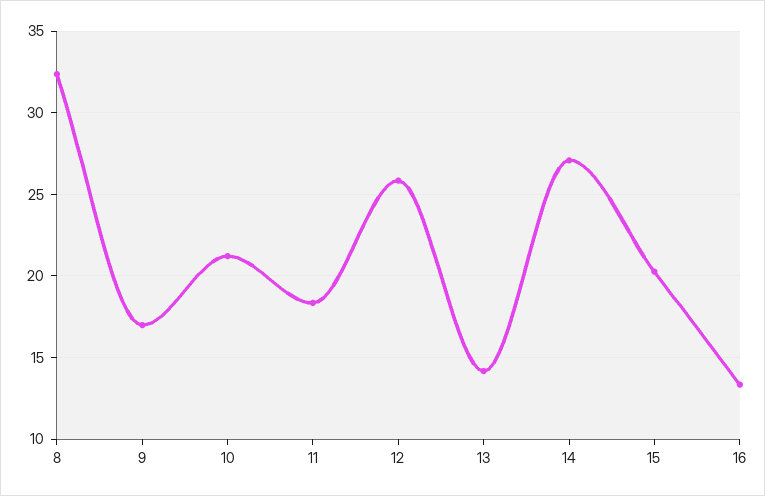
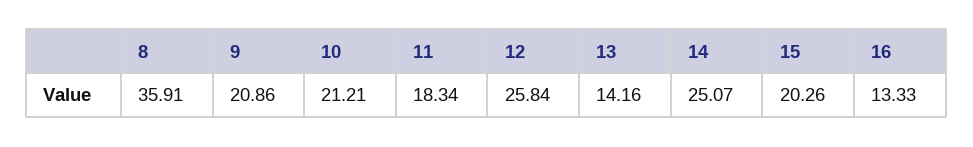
  {
-   "8": 32.5,
+   "8": 35.91,
-   "9": 17,
+   "9": 20.86,
    "10": 21.21,
    "11": 18.34,
    "12": 25.84,
    "13": 14.16,
-   "14": 27,
+   "14": 25.07,
    "15": 20.26,
    "16": 13.33
  }

